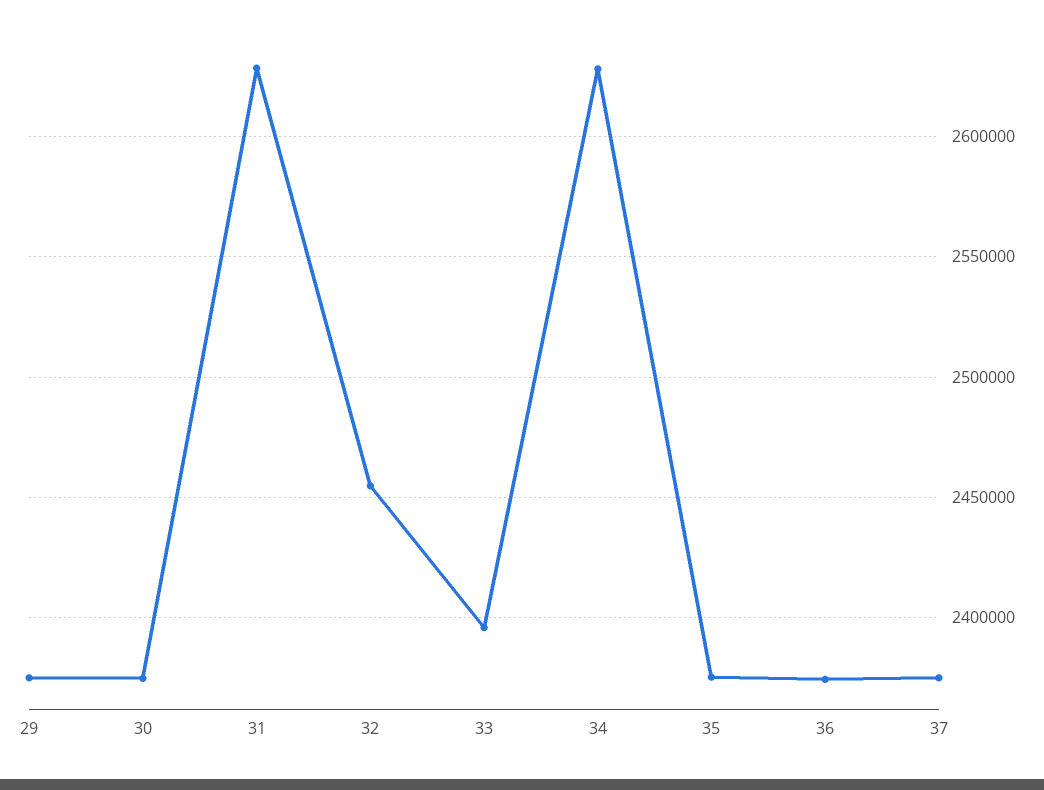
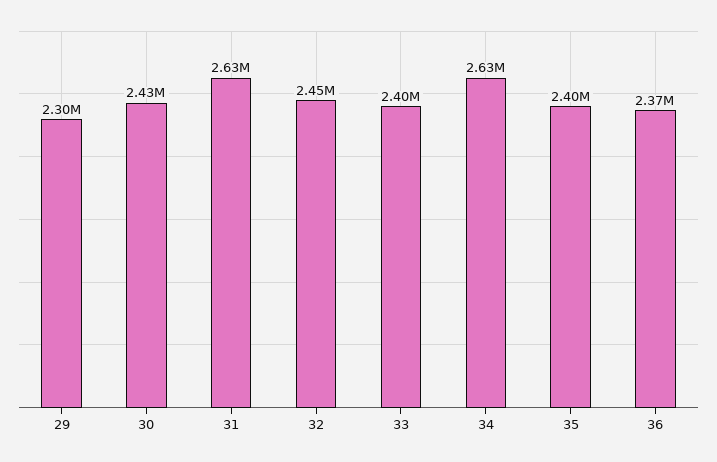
  {
-   "29": 2375000,
+   "29": 2300000,
-   "30": 2375000,
+   "30": 2430000,
    "31": 2630000,
    "32": 2450000,
    "33": 2400000,
    "34": 2630000,
-   "35": 2375000,
+   "35": 2400000,
-   "36": 2370000,
+   "36": 2370000
-   "37": 2375000
  }

